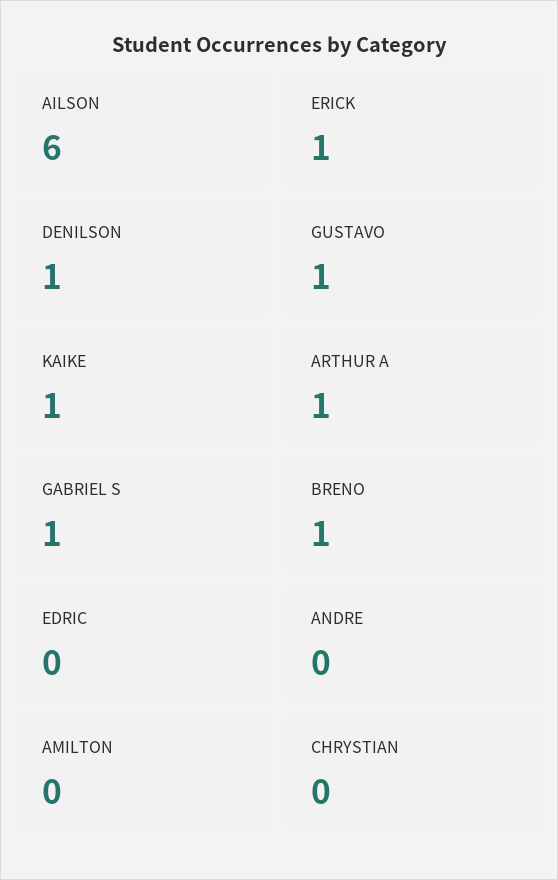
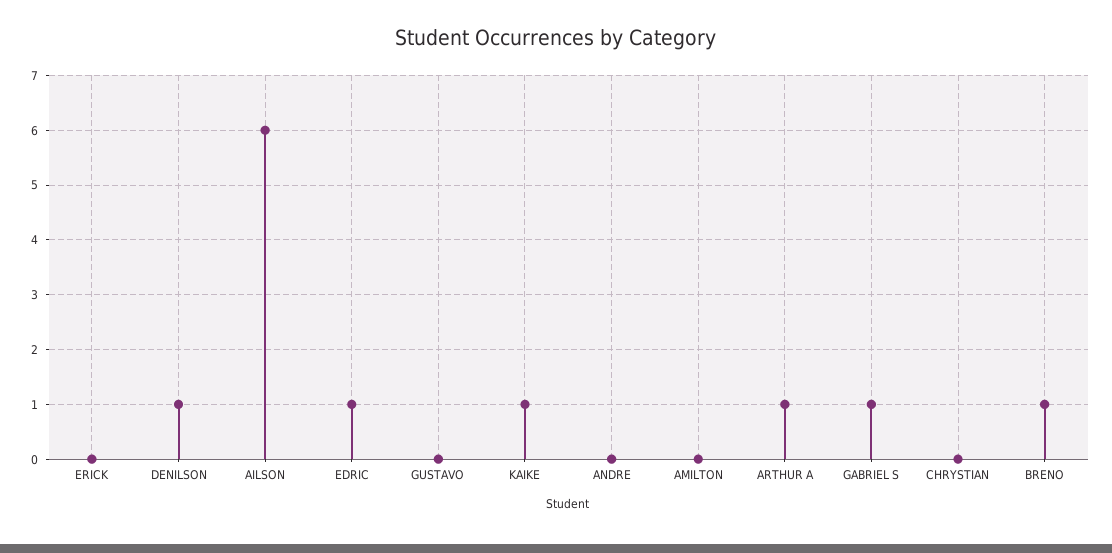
  {
    "AILSON": 6,
-   "ERICK": 1,
+   "ERICK": 0,
    "DENILSON": 1,
-   "GUSTAVO": 1,
+   "GUSTAVO": 0,
    "KAIKE": 1,
    "ARTHUR A": 1,
    "GABRIEL S": 1,
    "BRENO": 1,
-   "EDRIC": 0,
+   "EDRIC": 1,
    "ANDRE": 0,
    "AMILTON": 0,
    "CHRYSTIAN": 0
  }

